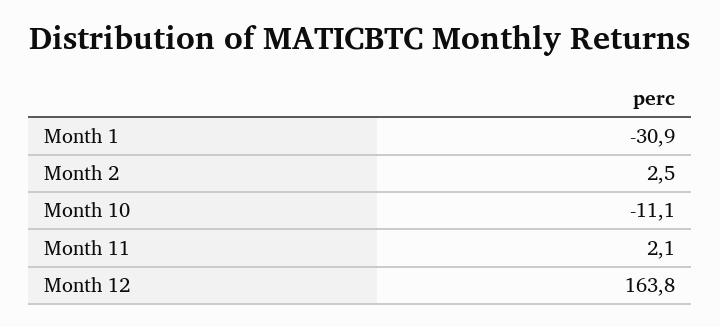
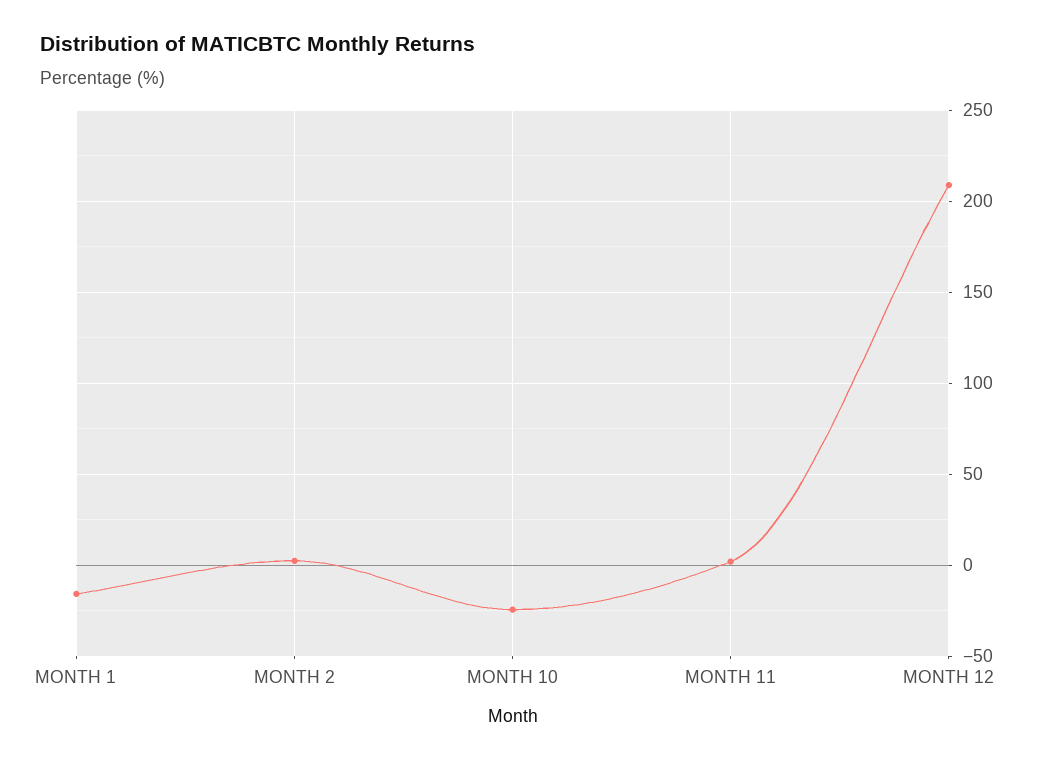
  {
-   "Month 1": -30.9,
+   "Month 1": -15,
    "Month 2": 2.5,
-   "Month 10": -11.1,
+   "Month 10": -25,
    "Month 11": 2.1,
-   "Month 12": 163.8
+   "Month 12": 210
  }

